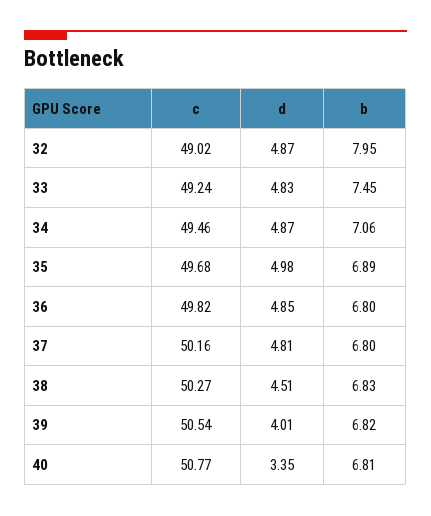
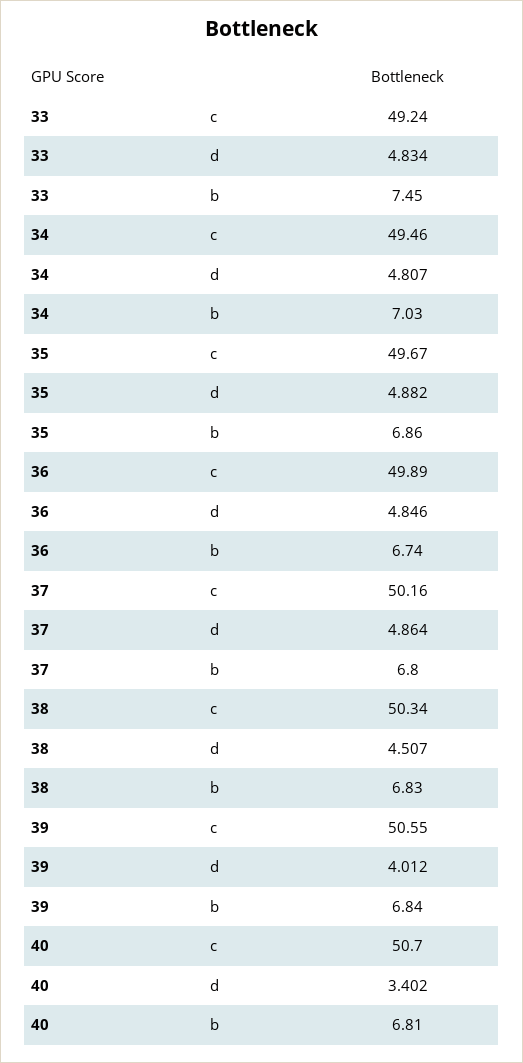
  {
    "c": {
-     "32": 49.02,
      "33": 49.24,
      "34": 49.46,
-     "35": 49.68,
+     "35": 49.67,
-     "36": 49.82,
+     "36": 49.89,
      "37": 50.16,
-     "38": 50.27,
+     "38": 50.34,
-     "39": 50.54,
+     "39": 50.55,
-     "40": 50.77
+     "40": 50.7
    },
    "d": {
-     "32": 4.87,
      "33": 4.834,
-     "34": 4.87,
+     "34": 4.807,
-     "35": 4.98,
+     "35": 4.882,
      "36": 4.846,
-     "37": 4.81,
+     "37": 4.864,
      "38": 4.507,
      "39": 4.012,
-     "40": 3.35
+     "40": 3.402
    },
    "b": {
-     "32": 7.95,
      "33": 7.45,
-     "34": 7.06,
+     "34": 7.03,
-     "35": 6.89,
+     "35": 6.86,
-     "36": 6.8,
+     "36": 6.74,
      "37": 6.8,
      "38": 6.83,
-     "39": 6.82,
+     "39": 6.84,
      "40": 6.81
    }
  }

